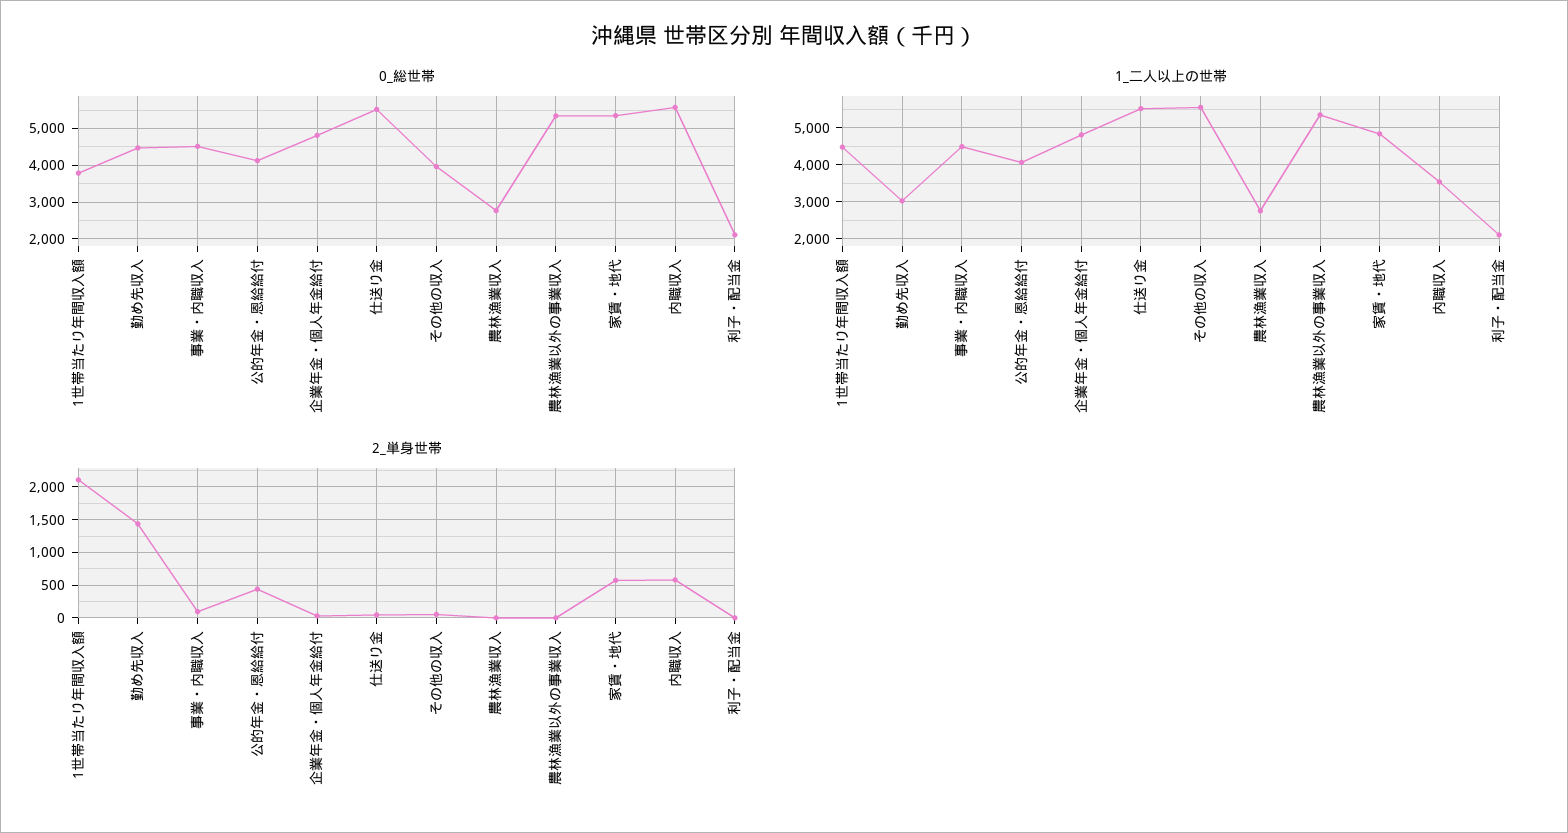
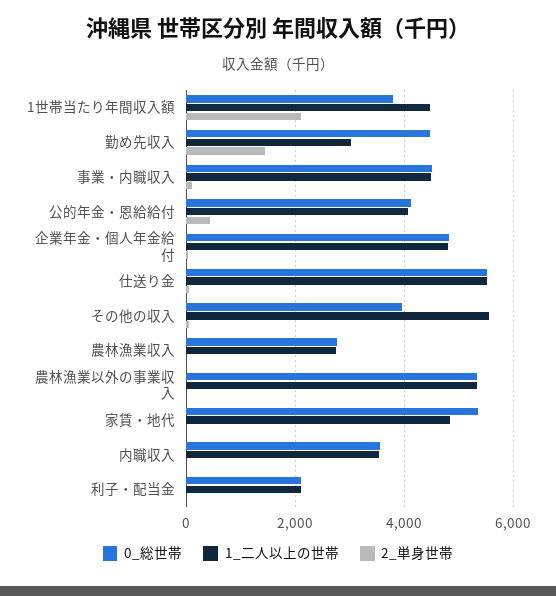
  {
    "0_総世帯": {
      "1世帯当たり年間収入額": 3800,
      "勤め先収入": 4400,
      "事業・内職収入": 4600,
      "公的年金・恩給給付": 4200,
      "企業年金・個人年金給付": 4800,
      "仕送り金": 5600,
      "その他の収入": 4000,
      "農林漁業収入": 2800,
      "農林漁業以外の事業収入": 5400,
      "家賃・地代": 5400,
-     "内職収入": 5600,
+     "内職収入": 3600,
      "利子・配当金": 2200
    },
    "1_二人以上の世帯": {
      "1世帯当たり年間収入額": 4400,
      "勤め先収入": 3000,
      "事業・内職収入": 4400,
      "公的年金・恩給給付": 4000,
      "企業年金・個人年金給付": 4800,
      "仕送り金": 5600,
      "その他の収入": 5600,
      "農林漁業収入": 2800,
      "農林漁業以外の事業収入": 5400,
      "家賃・地代": 4800,
      "内職収入": 3600,
      "利子・配当金": 2200
    },
    "2_単身世帯": {
      "1世帯当たり年間収入額": 2100,
      "勤め先収入": 1400,
      "事業・内職収入": 100,
      "公的年金・恩給給付": 400,
      "企業年金・個人年金給付": 0,
      "仕送り金": 0,
      "その他の収入": 100,
      "農林漁業収入": 0,
      "農林漁業以外の事業収入": 0,
-     "家賃・地代": 600,
+     "家賃・地代": 0,
-     "内職収入": 600,
+     "内職収入": 0,
      "利子・配当金": 0
    }
  }

